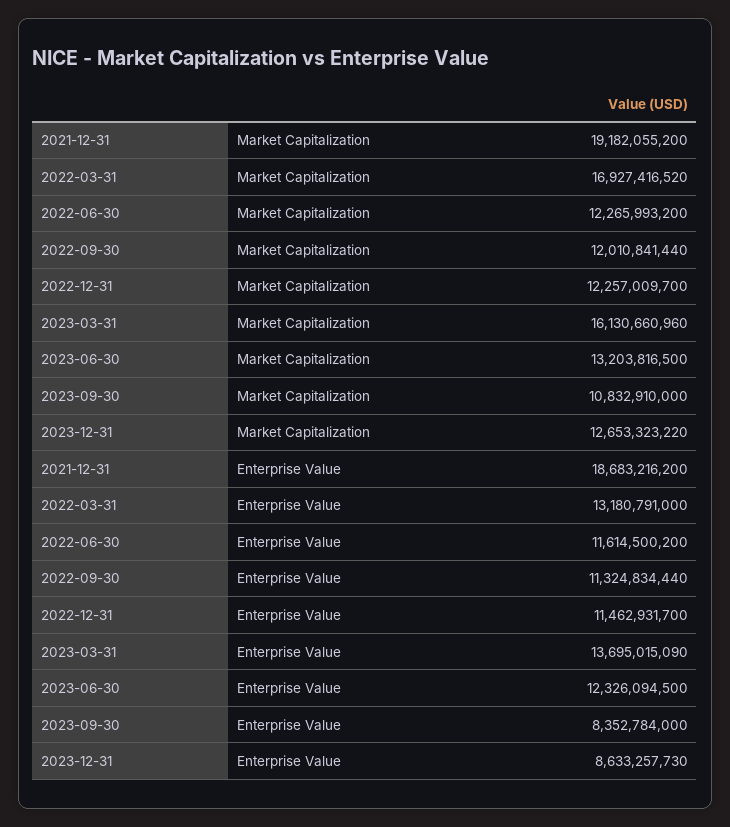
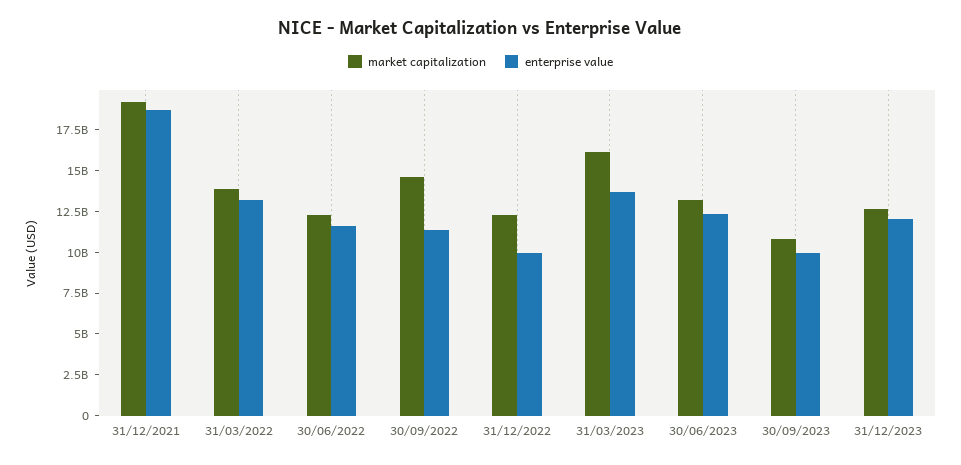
  {
    "Market Capitalization": {
      "2021-12-31": 19182055200,
-     "2022-03-31": 16927416520,
+     "2022-03-31": 14000000000,
      "2022-06-30": 12265993200,
-     "2022-09-30": 12010841440,
+     "2022-09-30": 14500000000,
      "2022-12-31": 12257009700,
      "2023-03-31": 16130660960,
      "2023-06-30": 13203816500,
      "2023-09-30": 10832910000,
      "2023-12-31": 12653323220
    },
    "Enterprise Value": {
      "2021-12-31": 18683216200,
      "2022-03-31": 13180791000,
      "2022-06-30": 11614500200,
      "2022-09-30": 11324834440,
-     "2022-12-31": 11462931700,
+     "2022-12-31": 10000000000,
      "2023-03-31": 13695015090,
      "2023-06-30": 12326094500,
-     "2023-09-30": 8352784000,
+     "2023-09-30": 10000000000,
-     "2023-12-31": 8633257730
+     "2023-12-31": 12000000000
    }
  }

